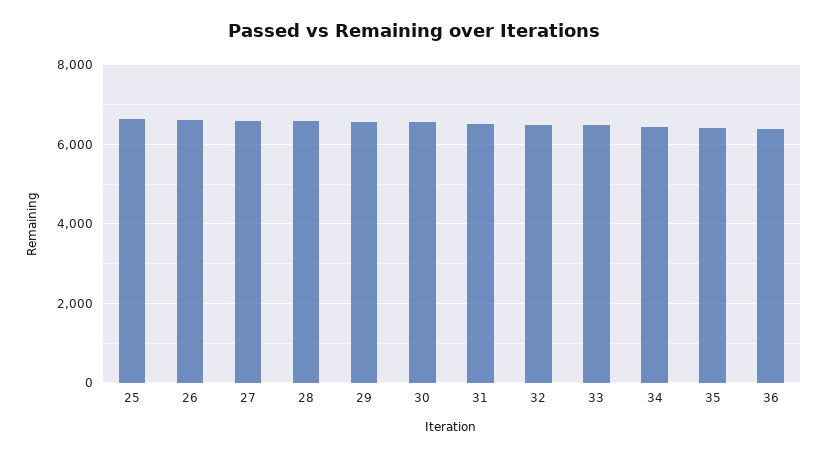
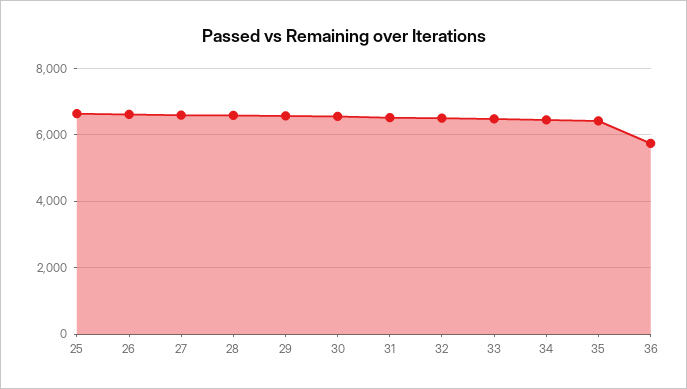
  {
    "25": 6600,
    "26": 6600,
    "27": 6600,
    "28": 6600,
    "29": 6600,
    "30": 6600,
    "31": 6600,
    "32": 6600,
    "33": 6400,
    "34": 6400,
    "35": 6400,
-   "36": 6400
+   "36": 5800
  }

